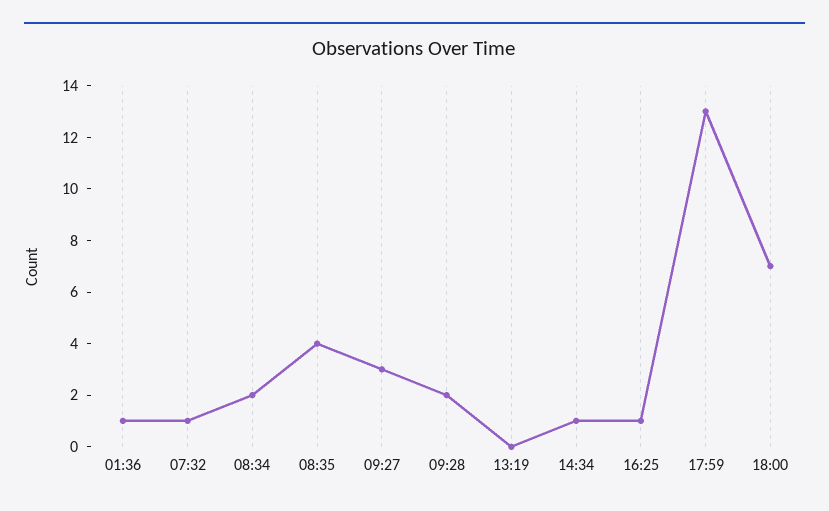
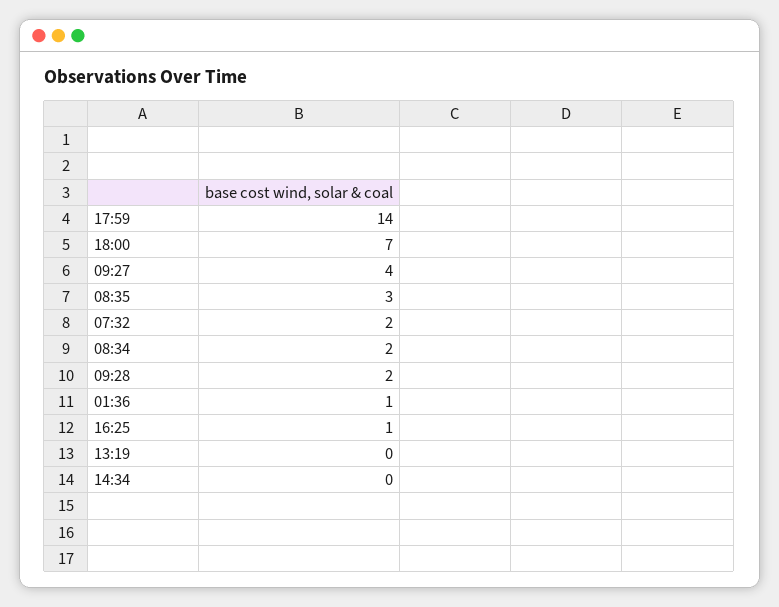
  {
    "01:36": 1,
-   "07:32": 1,
+   "07:32": 2,
    "08:34": 2,
-   "08:35": 4,
+   "08:35": 3,
-   "09:27": 3,
+   "09:27": 4,
    "09:28": 2,
    "13:19": 0,
-   "14:34": 1,
+   "14:34": 0,
    "16:25": 1,
-   "17:59": 13,
+   "17:59": 14,
    "18:00": 7
  }

